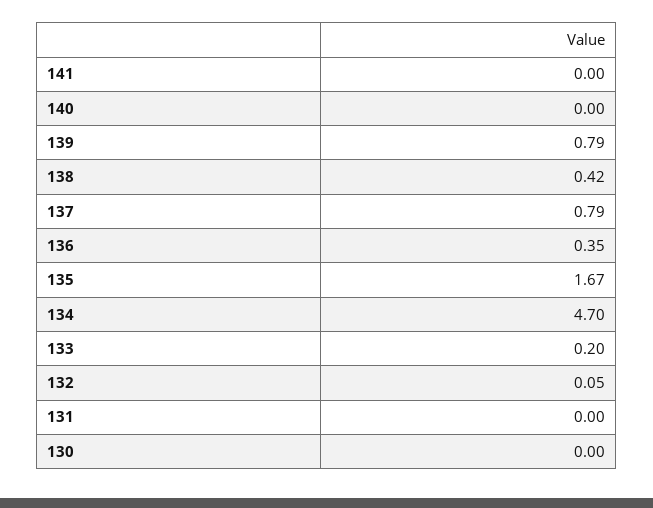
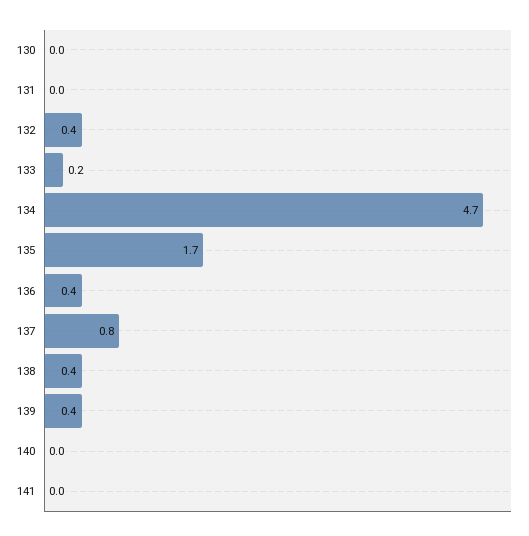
  {
    "141": 0,
    "140": 0,
-   "139": 0.79,
+   "139": 0.4,
    "138": 0.42,
    "137": 0.79,
    "136": 0.35,
    "135": 1.67,
    "134": 4.7,
    "133": 0.2,
-   "132": 0.05,
+   "132": 0.4,
    "131": 0,
    "130": 0
  }

